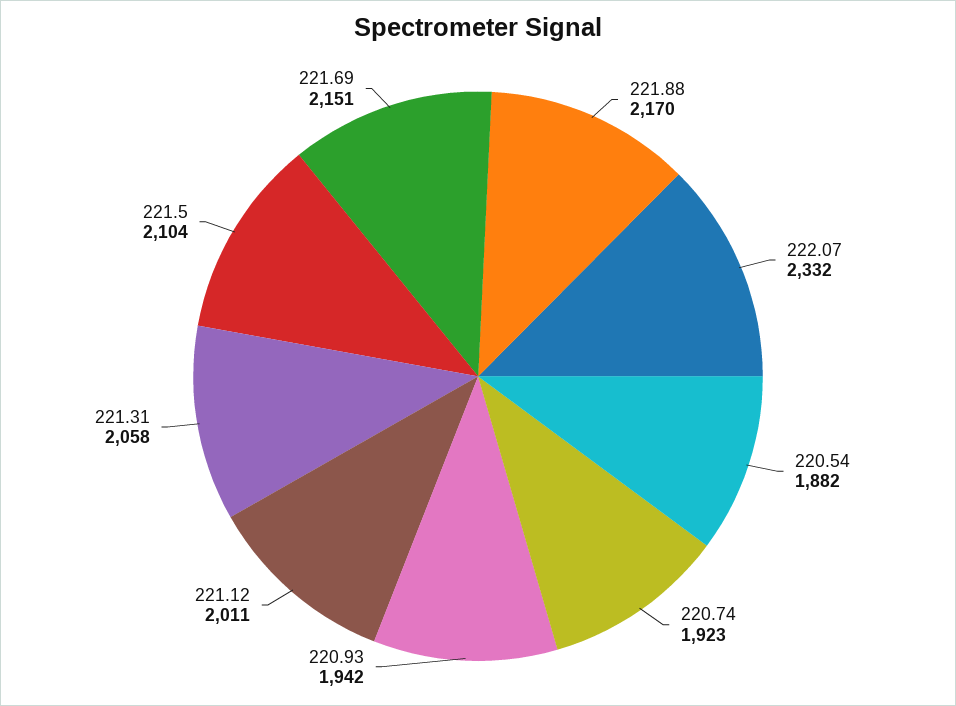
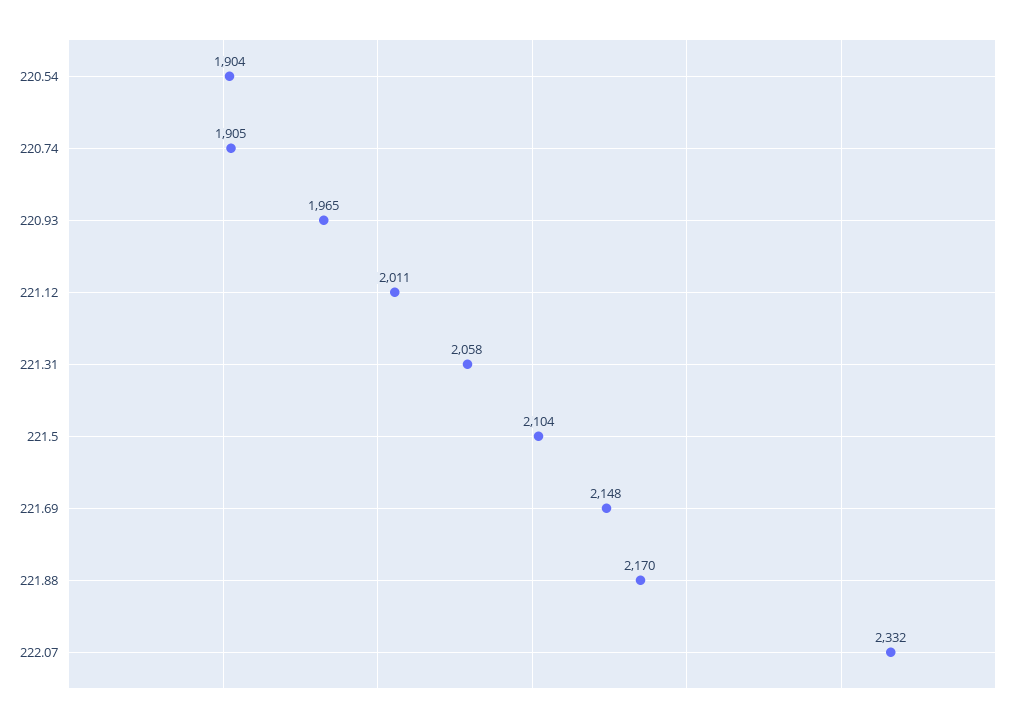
  {
    "221.88": 2170,
    "222.07": 2332,
-   "220.54": 1882,
+   "220.54": 1904,
-   "220.74": 1923,
+   "220.74": 1905,
-   "220.93": 1942,
+   "220.93": 1965,
    "221.12": 2011,
    "221.31": 2058,
    "221.5": 2104,
-   "221.69": 2151
+   "221.69": 2148
  }

